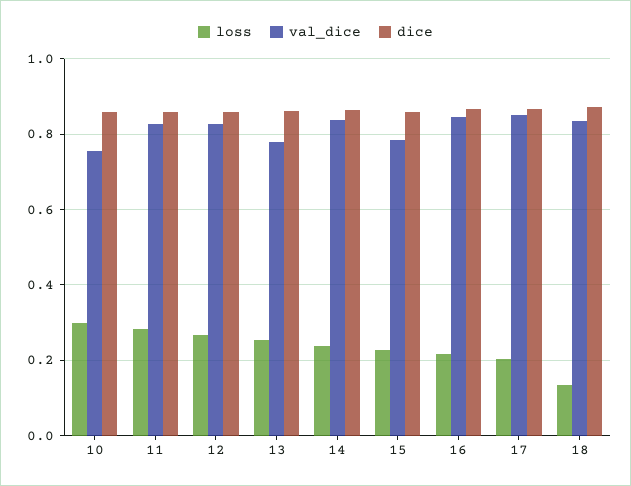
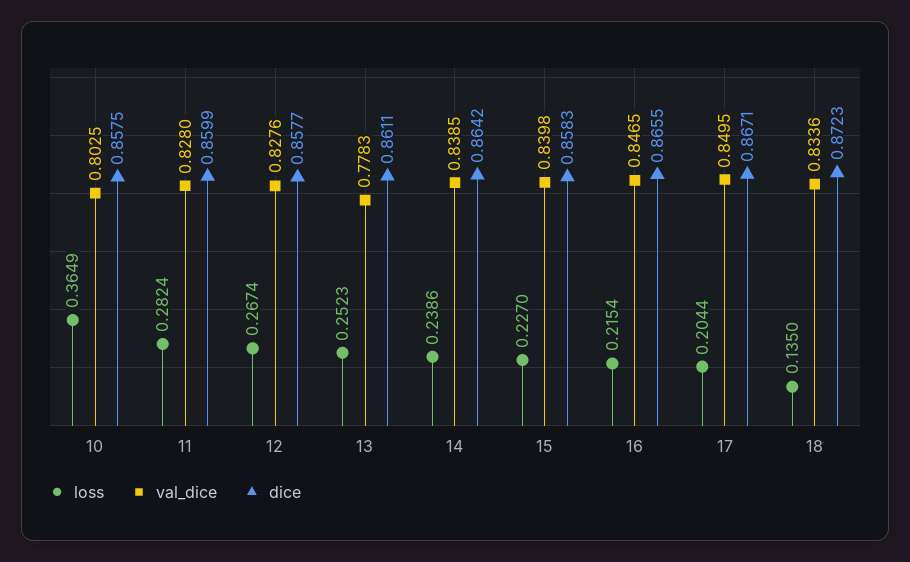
  {
    "loss": {
-     "10": 0.3,
+     "10": 0.3649,
      "11": 0.2824,
      "12": 0.2674,
      "13": 0.2523,
      "14": 0.2386,
      "15": 0.227,
      "16": 0.2154,
      "17": 0.2044,
      "18": 0.135
    },
    "val_dice": {
-     "10": 0.76,
+     "10": 0.8025,
      "11": 0.828,
      "12": 0.8276,
      "13": 0.7783,
      "14": 0.8385,
-     "15": 0.78,
+     "15": 0.8398,
      "16": 0.8465,
      "17": 0.8495,
      "18": 0.8336
    },
    "dice": {
      "10": 0.8575,
      "11": 0.8599,
      "12": 0.8577,
      "13": 0.8611,
      "14": 0.8642,
      "15": 0.8583,
      "16": 0.8655,
      "17": 0.8671,
      "18": 0.8723
    }
  }

